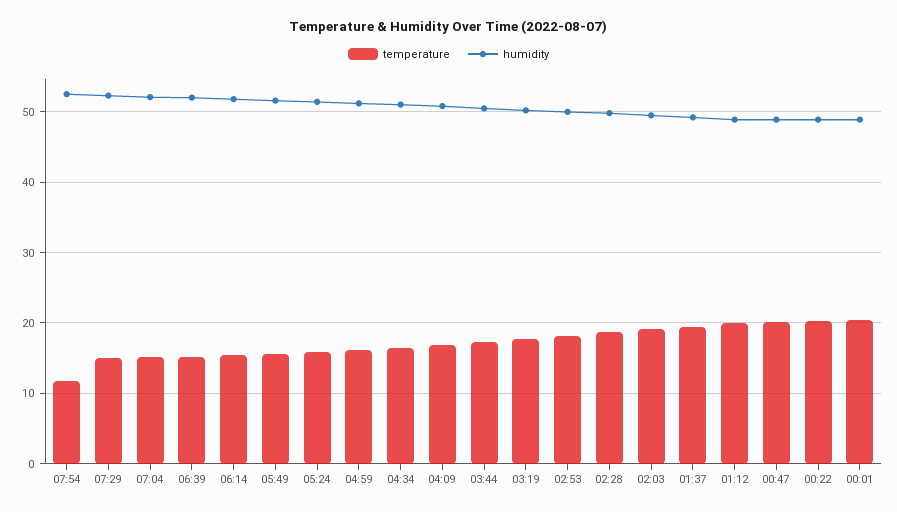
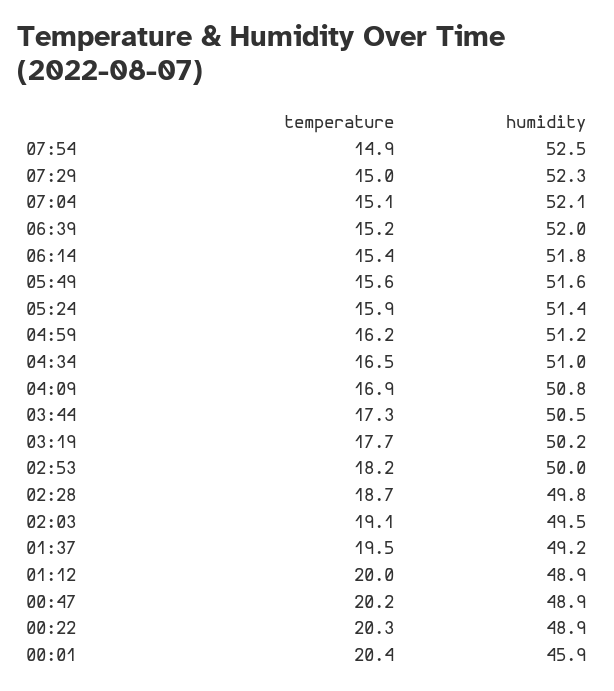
  {
    "temperature": {
-     "07:54": 12,
+     "07:54": 14.9,
      "07:29": 15,
      "07:04": 15.1,
      "06:39": 15.2,
      "06:14": 15.4,
      "05:49": 15.6,
      "05:24": 15.9,
      "04:59": 16.2,
      "04:34": 16.5,
      "04:09": 16.9,
      "03:44": 17.3,
      "03:19": 17.7,
      "02:53": 18.2,
      "02:28": 18.7,
      "02:03": 19.1,
      "01:37": 19.5,
      "01:12": 20,
      "00:47": 20.2,
      "00:22": 20.3,
      "00:01": 20.4
    },
    "humidity": {
      "07:54": 52.5,
      "07:29": 52.3,
      "07:04": 52.1,
      "06:39": 52,
      "06:14": 51.8,
      "05:49": 51.6,
      "05:24": 51.4,
      "04:59": 51.2,
      "04:34": 51,
      "04:09": 50.8,
      "03:44": 50.5,
      "03:19": 50.2,
      "02:53": 50,
      "02:28": 49.8,
      "02:03": 49.5,
      "01:37": 49.2,
      "01:12": 48.9,
      "00:47": 48.9,
      "00:22": 48.9,
-     "00:01": 49
+     "00:01": 45.9
    }
  }

